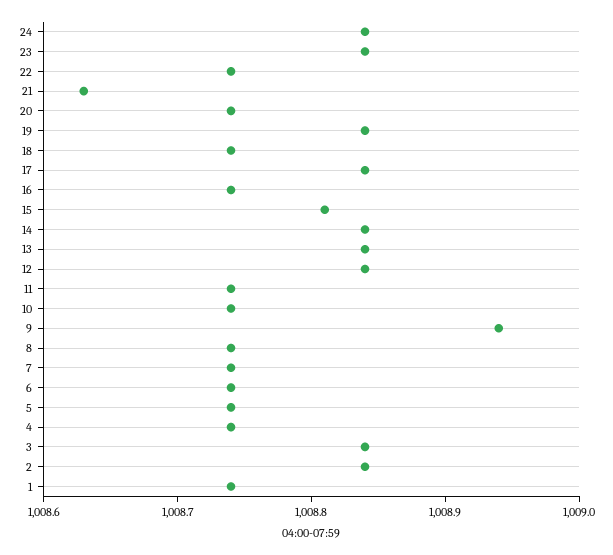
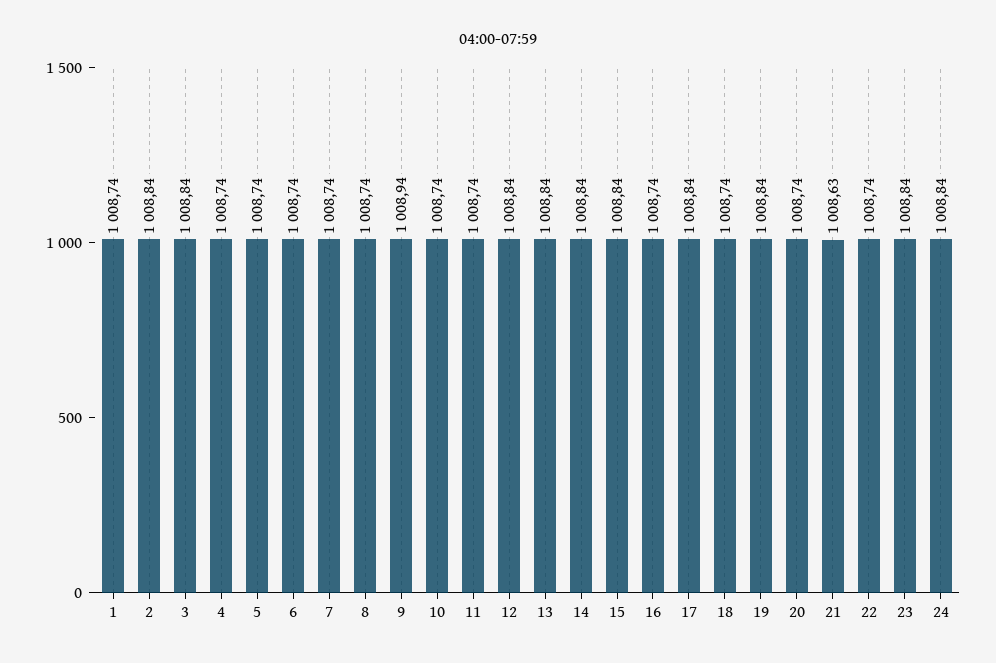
  {
    "24": 1008.84,
    "23": 1008.84,
    "22": 1008.74,
    "21": 1008.63,
    "20": 1008.74,
    "19": 1008.84,
    "18": 1008.74,
    "17": 1008.84,
    "16": 1008.74,
-   "15": 1008.81,
+   "15": 1008.84,
    "14": 1008.84,
    "13": 1008.84,
    "12": 1008.84,
    "11": 1008.74,
    "10": 1008.74,
    "9": 1008.94,
    "8": 1008.74,
    "7": 1008.74,
    "6": 1008.74,
    "5": 1008.74,
    "4": 1008.74,
    "3": 1008.84,
    "2": 1008.84,
    "1": 1008.74
  }

